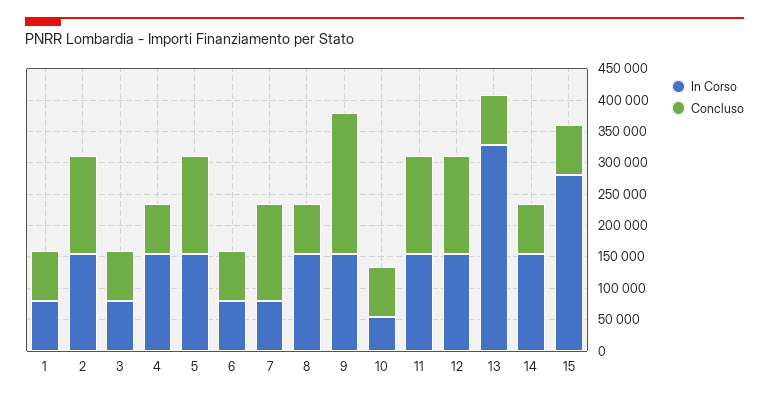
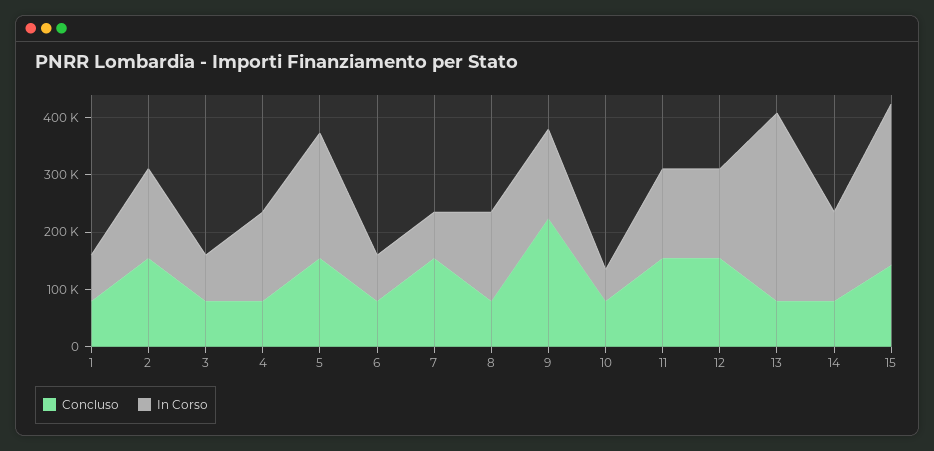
  {
    "In Corso": {
      "1": 80000,
      "2": 160000,
      "3": 80000,
      "4": 160000,
-     "5": 150000,
+     "5": 220000,
      "6": 80000,
      "7": 80000,
      "8": 160000,
      "9": 160000,
      "10": 60000,
      "11": 160000,
      "12": 160000,
      "13": 320000,
      "14": 160000,
      "15": 280000
    },
    "Concluso": {
      "1": 80000,
      "2": 160000,
      "3": 80000,
      "4": 80000,
      "5": 160000,
      "6": 80000,
      "7": 160000,
      "8": 80000,
      "9": 220000,
      "10": 80000,
      "11": 160000,
      "12": 160000,
      "13": 80000,
      "14": 80000,
-     "15": 75000
+     "15": 140000
    }
  }

